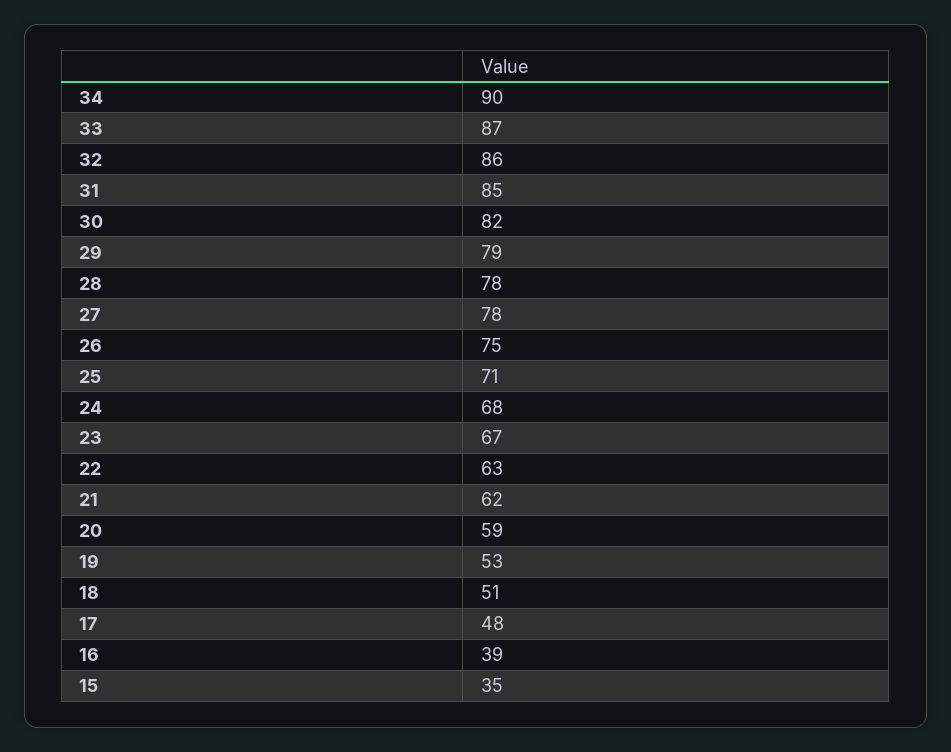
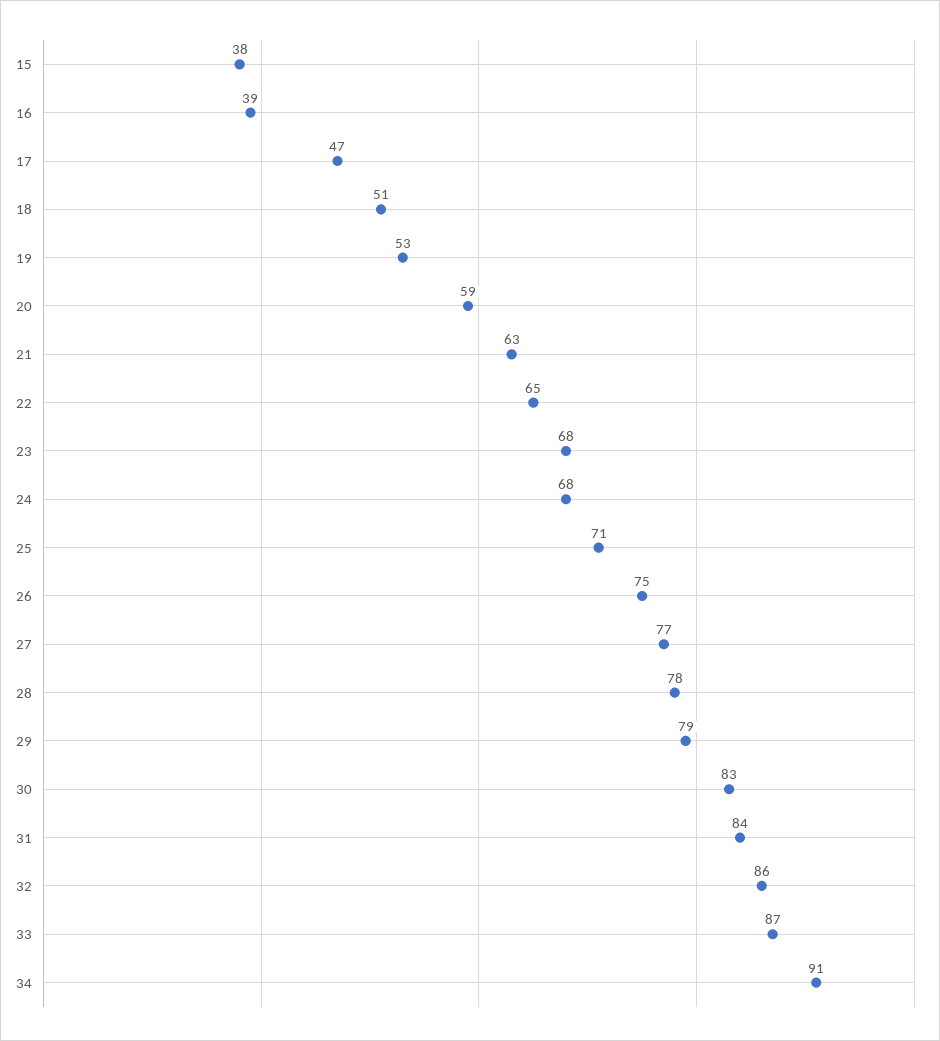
  {
-   "34": 90,
+   "34": 91,
    "33": 87,
    "32": 86,
-   "31": 85,
+   "31": 84,
-   "30": 82,
+   "30": 83,
    "29": 79,
    "28": 78,
-   "27": 78,
+   "27": 77,
    "26": 75,
    "25": 71,
    "24": 68,
-   "23": 67,
+   "23": 68,
-   "22": 63,
+   "22": 65,
-   "21": 62,
+   "21": 63,
    "20": 59,
    "19": 53,
    "18": 51,
-   "17": 48,
+   "17": 47,
    "16": 39,
-   "15": 35
+   "15": 38
  }

